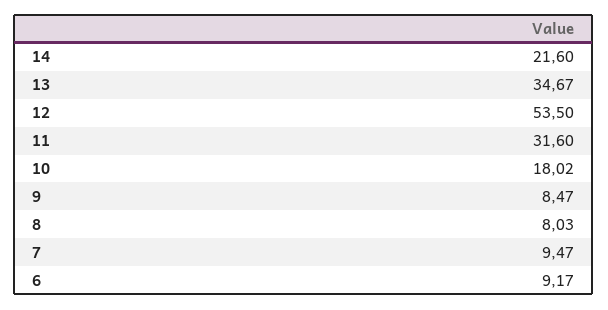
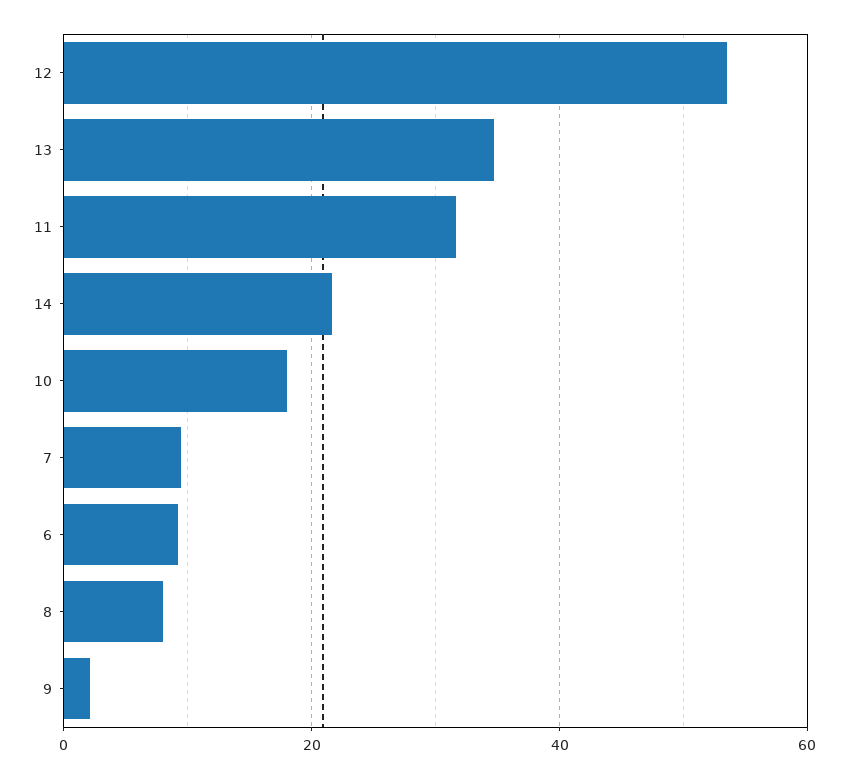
  {
    "14": 21.6,
    "13": 34.67,
    "12": 53.5,
    "11": 31.6,
    "10": 18.02,
-   "9": 8.47,
+   "9": 2,
    "8": 8.03,
    "7": 9.47,
    "6": 9.17
  }

